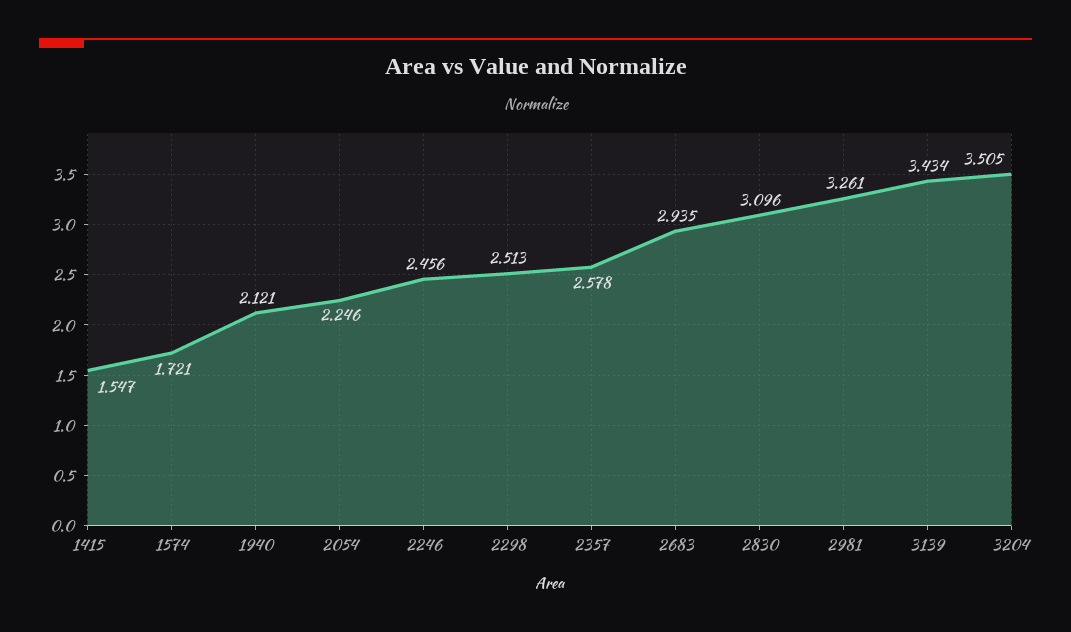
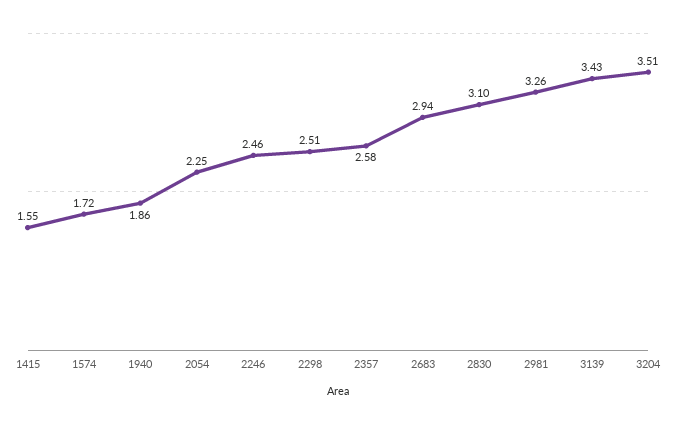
  {
    "1415": 1.547,
    "1574": 1.721,
-   "1940": 2.121,
+   "1940": 1.86,
    "2054": 2.246,
    "2246": 2.456,
    "2298": 2.513,
    "2357": 2.578,
    "2683": 2.935,
    "2830": 3.096,
    "2981": 3.261,
    "3139": 3.434,
    "3204": 3.505
  }

